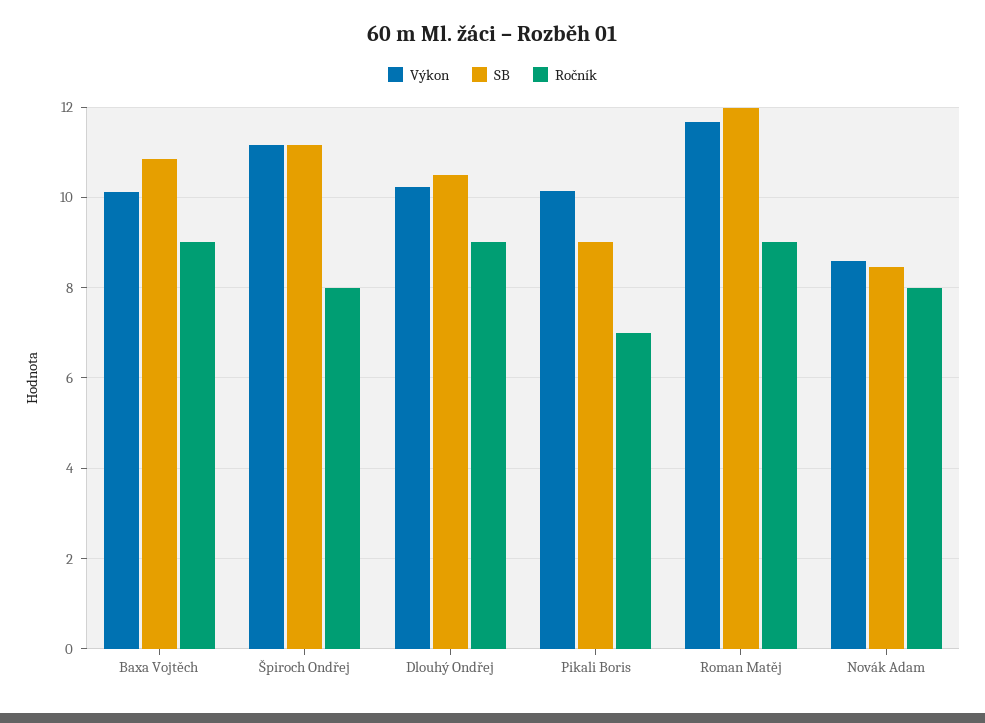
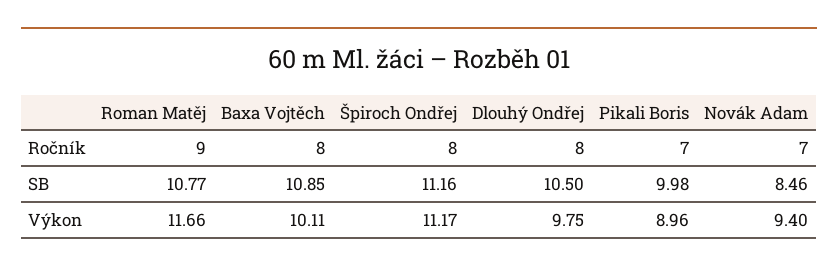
  {
    "Výkon": {
      "Baxa Vojtěch": 10.11,
      "Špiroch Ondřej": 11.17,
-     "Dlouhý Ondřej": 10.2,
+     "Dlouhý Ondřej": 9.75,
-     "Pikali Boris": 10.2,
+     "Pikali Boris": 8.96,
      "Roman Matěj": 11.66,
-     "Novák Adam": 8.6
+     "Novák Adam": 9.4
    },
    "SB": {
      "Baxa Vojtěch": 10.85,
      "Špiroch Ondřej": 11.16,
      "Dlouhý Ondřej": 10.5,
-     "Pikali Boris": 9,
+     "Pikali Boris": 9.98,
-     "Roman Matěj": 12,
+     "Roman Matěj": 10.77,
      "Novák Adam": 8.46
    },
    "Ročník": {
-     "Baxa Vojtěch": 9,
+     "Baxa Vojtěch": 8,
      "Špiroch Ondřej": 8,
-     "Dlouhý Ondřej": 9,
+     "Dlouhý Ondřej": 8,
      "Pikali Boris": 7,
      "Roman Matěj": 9,
-     "Novák Adam": 8
+     "Novák Adam": 7
    }
  }

